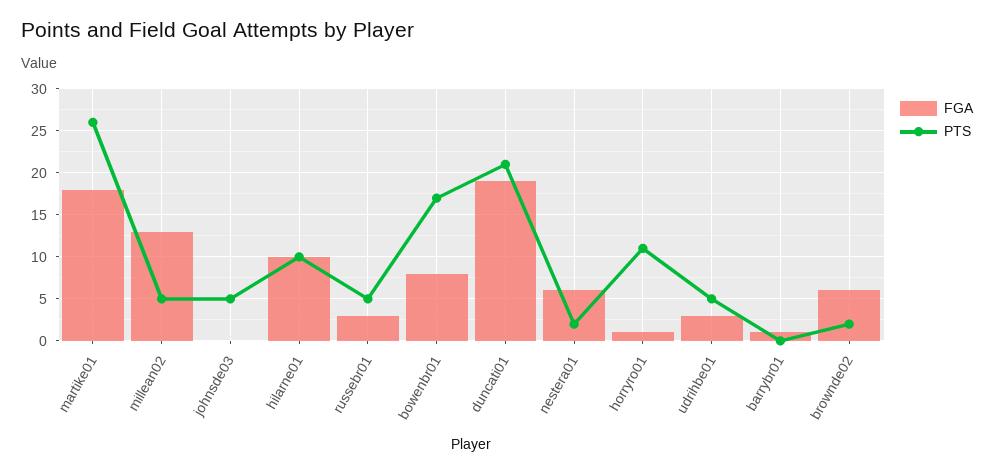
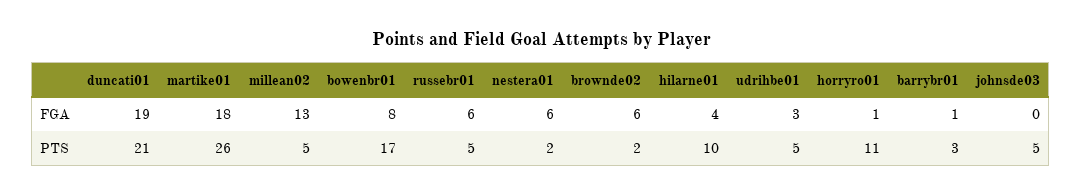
  {
    "FGA": {
      "martike01": 18,
      "millean02": 13,
      "johnsde03": 0,
-     "hilarne01": 10,
+     "hilarne01": 4,
-     "russebr01": 3,
+     "russebr01": 6,
      "bowenbr01": 8,
      "duncati01": 19,
      "nestera01": 6,
      "horryro01": 1,
      "udrihbe01": 3,
      "barrybr01": 1,
      "brownde02": 6
    },
    "PTS": {
      "martike01": 26,
      "millean02": 5,
      "johnsde03": 5,
      "hilarne01": 10,
      "russebr01": 5,
      "bowenbr01": 17,
      "duncati01": 21,
      "nestera01": 2,
      "horryro01": 11,
      "udrihbe01": 5,
-     "barrybr01": 0,
+     "barrybr01": 3,
      "brownde02": 2
    }
  }

